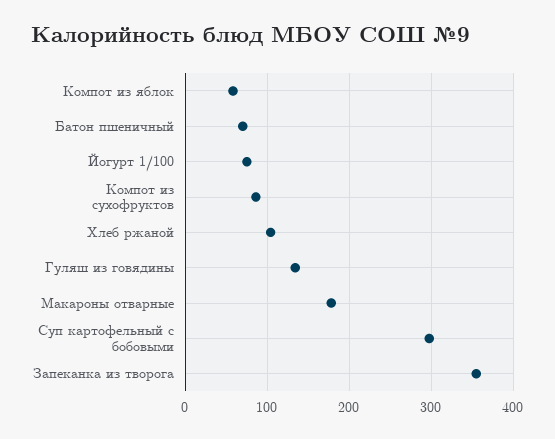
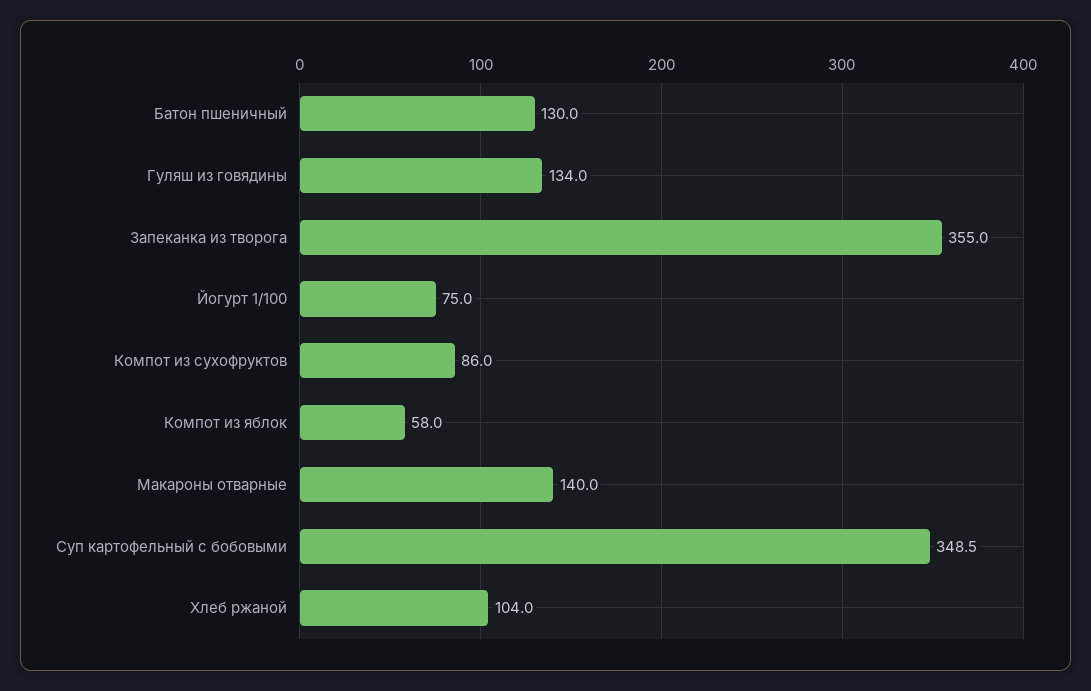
  {
    "Компот из яблок": 58,
-   "Батон пшеничный": 70,
+   "Батон пшеничный": 130,
    "Йогурт 1/100": 75,
    "Компот из сухофруктов": 86,
    "Хлеб ржаной": 104,
    "Гуляш из говядины": 134,
-   "Макароны отварные": 180,
+   "Макароны отварные": 140,
-   "Суп картофельный с бобовыми": 300,
+   "Суп картофельный с бобовыми": 348.5,
    "Запеканка из творога": 355
  }

